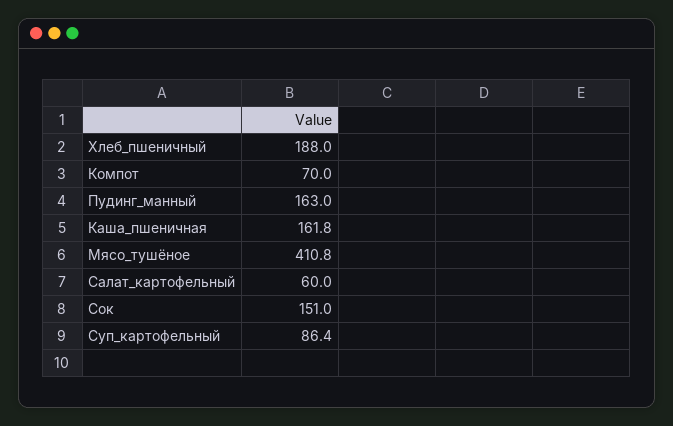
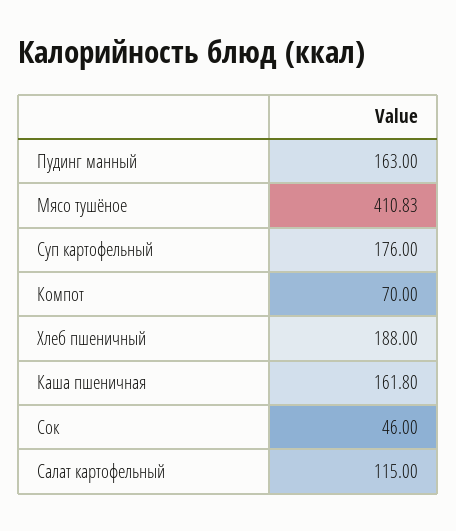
  {
    "Хлеб_пшеничный": 188,
    "Компот": 70,
    "Пудинг_манный": 163,
    "Каша_пшеничная": 161.8,
    "Мясо_тушёное": 410.83,
-   "Салат_картофельный": 60,
+   "Салат_картофельный": 115,
-   "Сок": 151,
+   "Сок": 46,
-   "Суп_картофельный": 86.4
+   "Суп_картофельный": 176
  }

